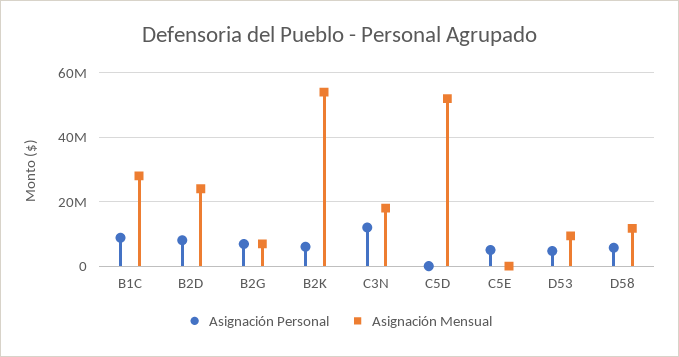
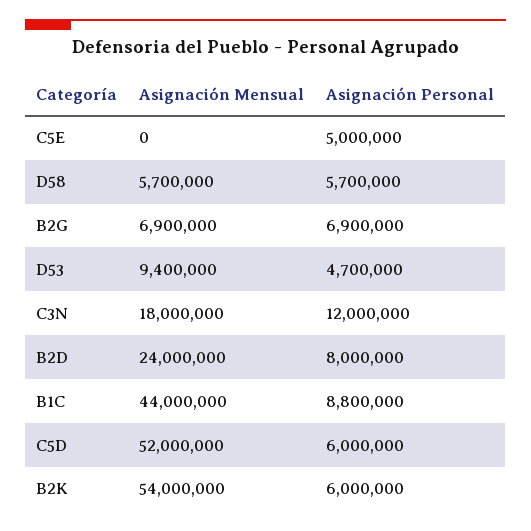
  {
    "Asignación Personal": {
      "B1C": 8800000,
      "B2D": 8000000,
      "B2G": 6900000,
      "B2K": 6000000,
      "C3N": 12000000,
-     "C5D": 0,
+     "C5D": 6000000,
      "C5E": 5000000,
      "D53": 4700000,
      "D58": 5700000
    },
    "Asignación Mensual": {
-     "B1C": 28000000,
+     "B1C": 44000000,
      "B2D": 24000000,
      "B2G": 6900000,
      "B2K": 54000000,
      "C3N": 18000000,
      "C5D": 52000000,
      "C5E": 0,
      "D53": 9400000,
-     "D58": 12000000
+     "D58": 5700000
    }
  }

